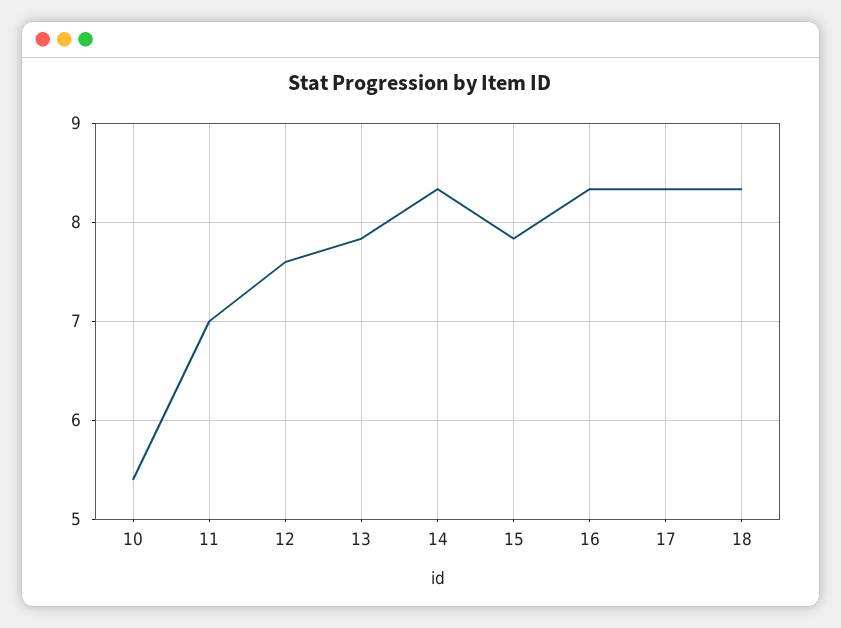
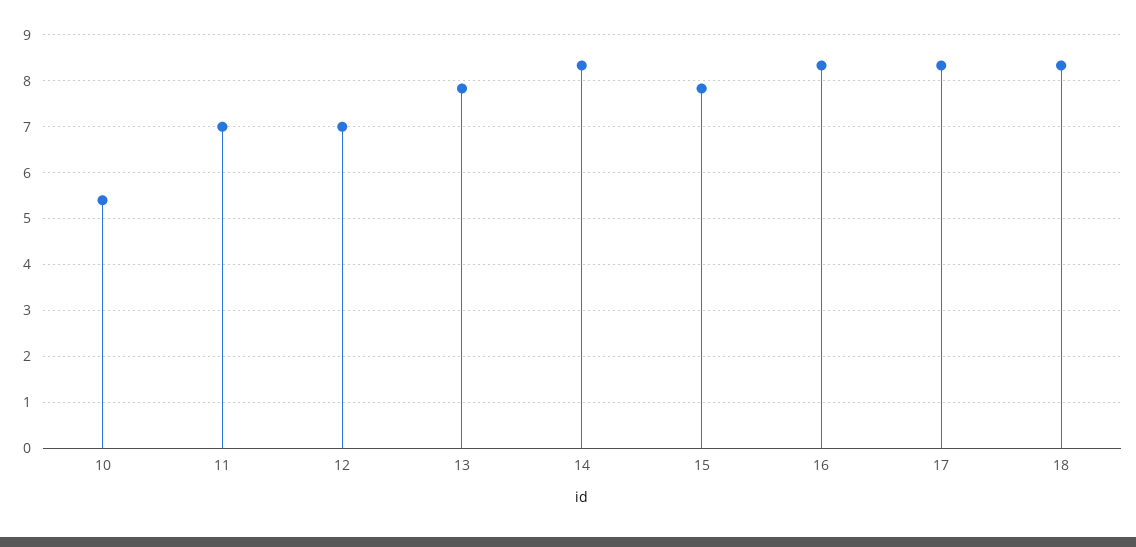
  {
    "10": 5.4,
    "11": 7,
-   "12": 7.6,
+   "12": 7,
    "13": 7.8,
    "14": 8.3,
    "15": 7.8,
    "16": 8.3,
    "17": 8.3,
    "18": 8.3
  }

